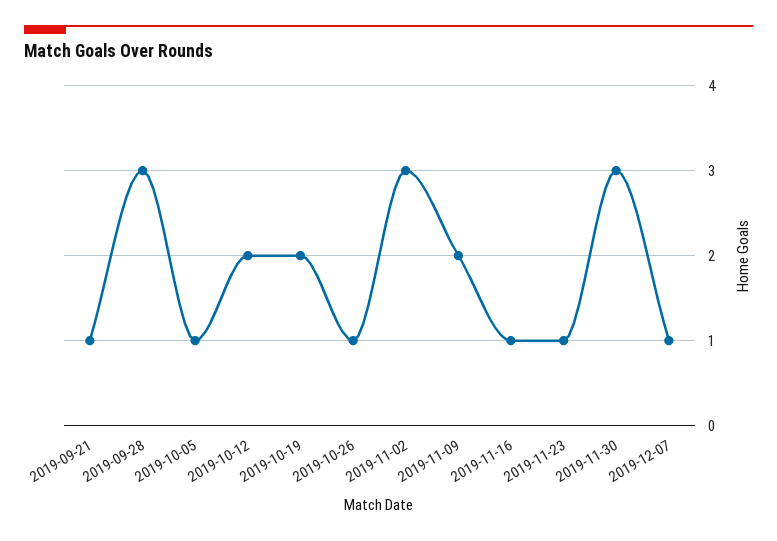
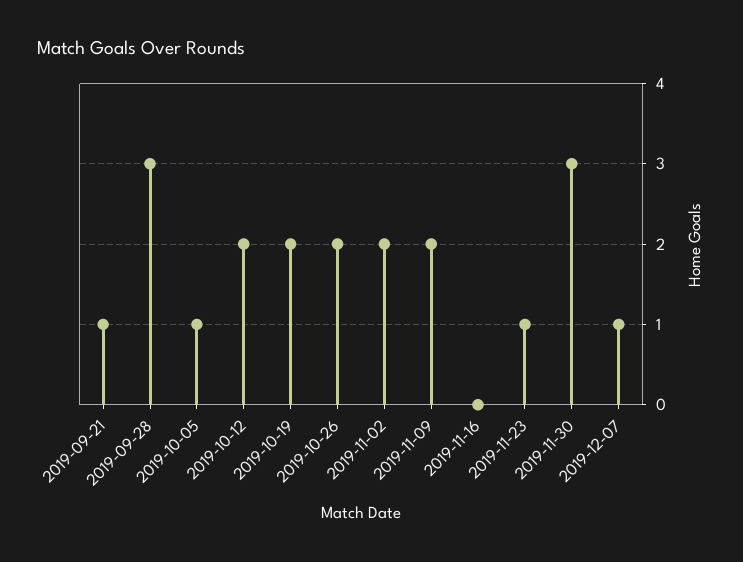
  {
    "2019-09-21": 1,
    "2019-09-28": 3,
    "2019-10-05": 1,
    "2019-10-12": 2,
    "2019-10-19": 2,
-   "2019-10-26": 1,
+   "2019-10-26": 2,
-   "2019-11-02": 3,
+   "2019-11-02": 2,
    "2019-11-09": 2,
-   "2019-11-16": 1,
+   "2019-11-16": 0,
    "2019-11-23": 1,
    "2019-11-30": 3,
    "2019-12-07": 1
  }

